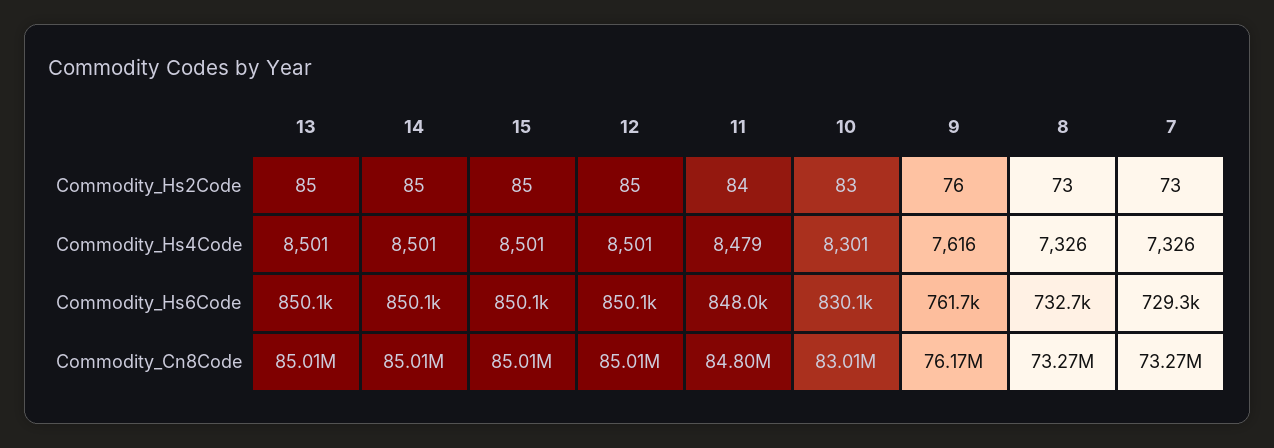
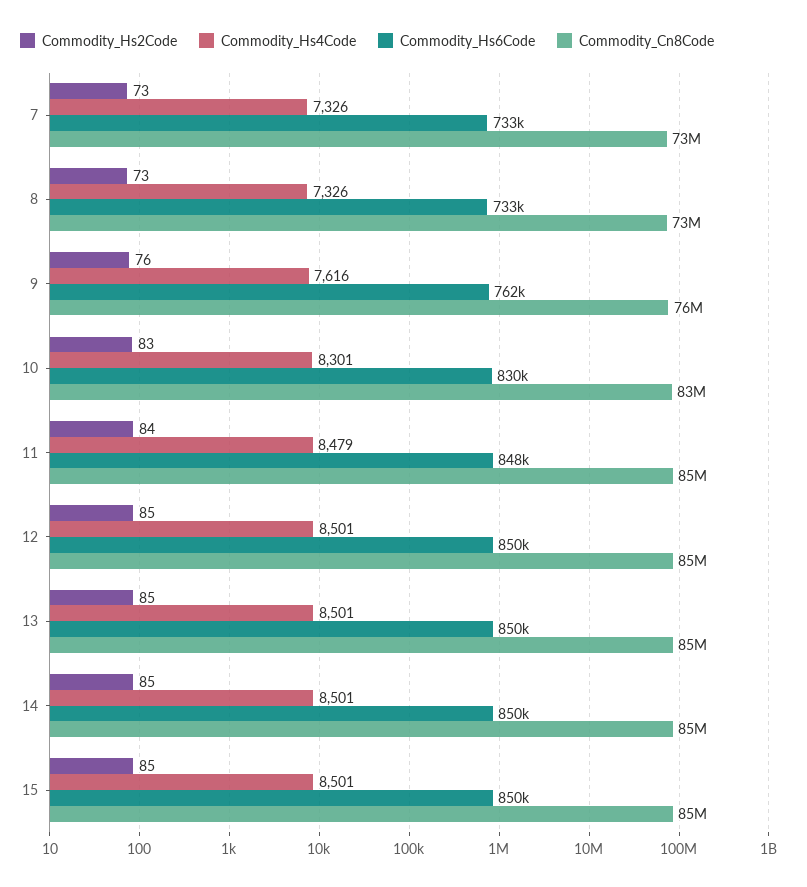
  {
    "Commodity_Hs2Code": {
      "13": 85,
      "14": 85,
      "15": 85,
      "12": 85,
      "11": 84,
      "10": 83,
      "9": 76,
      "8": 73,
      "7": 73
    },
    "Commodity_Hs4Code": {
      "13": 8501,
      "14": 8501,
      "15": 8501,
      "12": 8501,
      "11": 8479,
      "10": 8301,
      "9": 7616,
      "8": 7326,
      "7": 7326
    },
    "Commodity_Hs6Code": {
      "13": 850100,
      "14": 850100,
      "15": 850100,
      "12": 850100,
      "11": 848000,
      "10": 830100,
      "9": 761700,
      "8": 732700,
-     "7": 729300
+     "7": 733000
    },
    "Commodity_Cn8Code": {
      "13": 85010000,
      "14": 85010000,
      "15": 85010000,
      "12": 85010000,
      "11": 84800000,
      "10": 83010000,
      "9": 76170000,
      "8": 73270000,
      "7": 73270000
    }
  }

